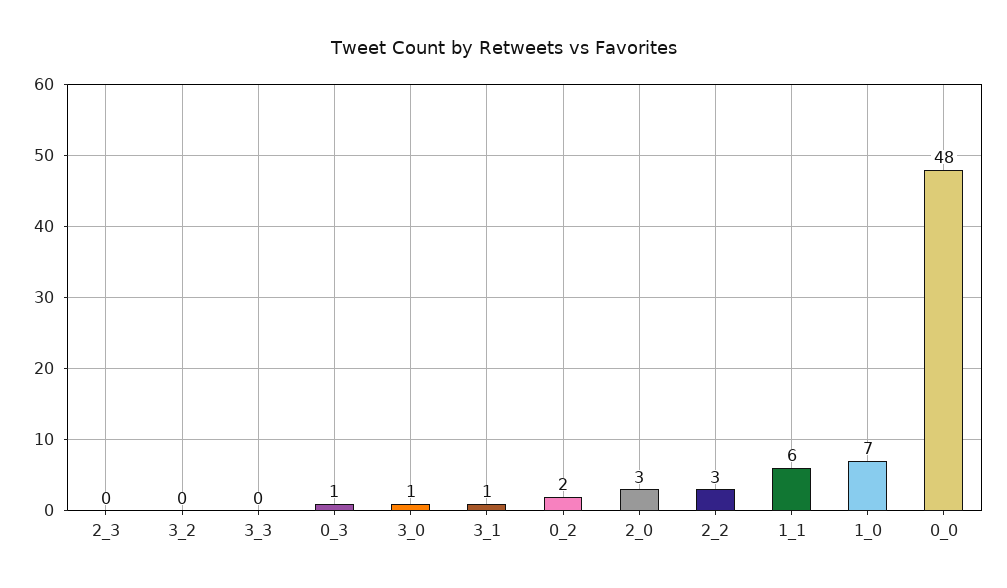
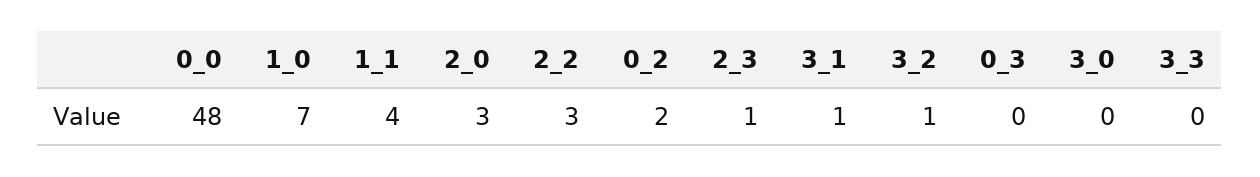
  {
-   "2_3": 0,
+   "2_3": 1,
-   "3_2": 0,
+   "3_2": 1,
    "3_3": 0,
-   "0_3": 1,
+   "0_3": 0,
-   "3_0": 1,
+   "3_0": 0,
    "3_1": 1,
    "0_2": 2,
    "2_0": 3,
    "2_2": 3,
-   "1_1": 6,
+   "1_1": 4,
    "1_0": 7,
    "0_0": 48
  }

